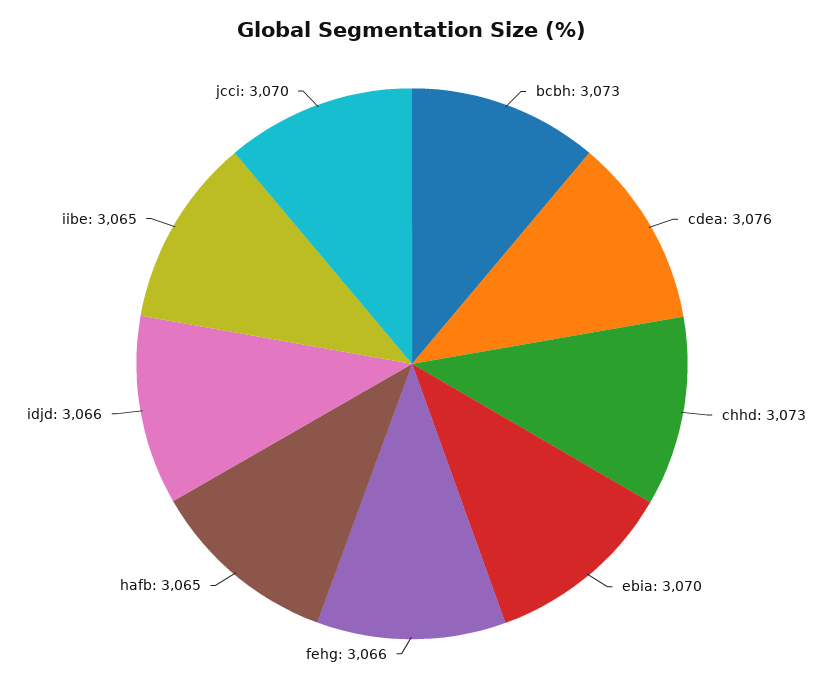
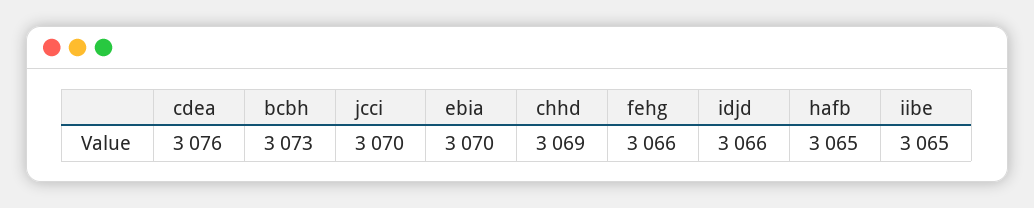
  {
    "bcbh": 3073,
    "cdea": 3076,
-   "chhd": 3073,
+   "chhd": 3069,
    "ebia": 3070,
    "fehg": 3066,
    "hafb": 3065,
    "idjd": 3066,
    "iibe": 3065,
    "jcci": 3070
  }

